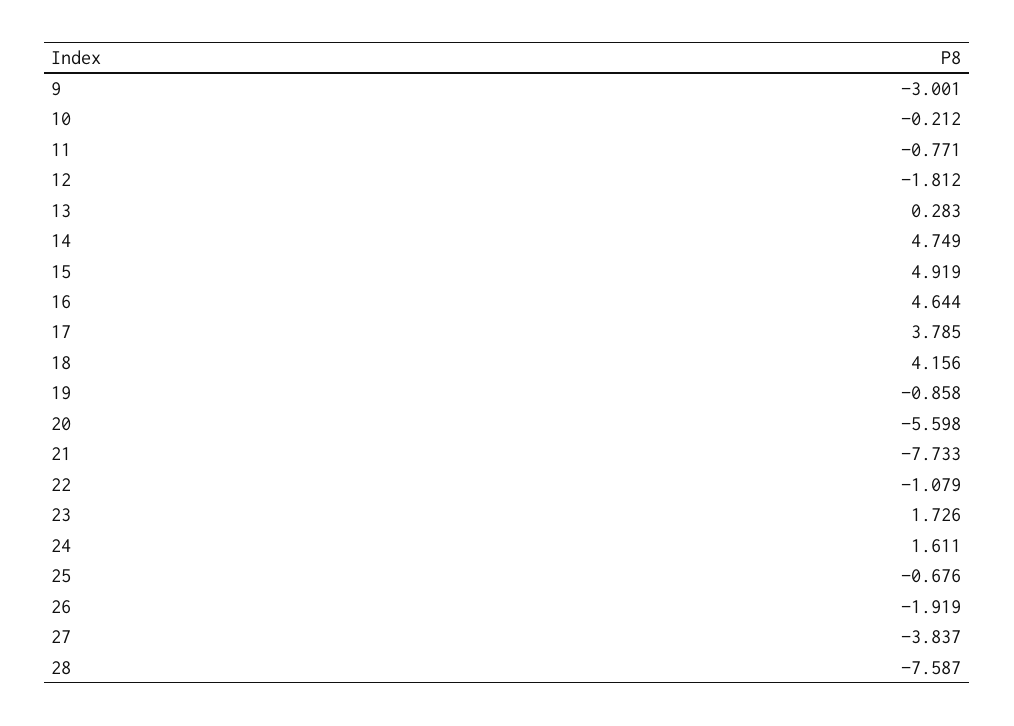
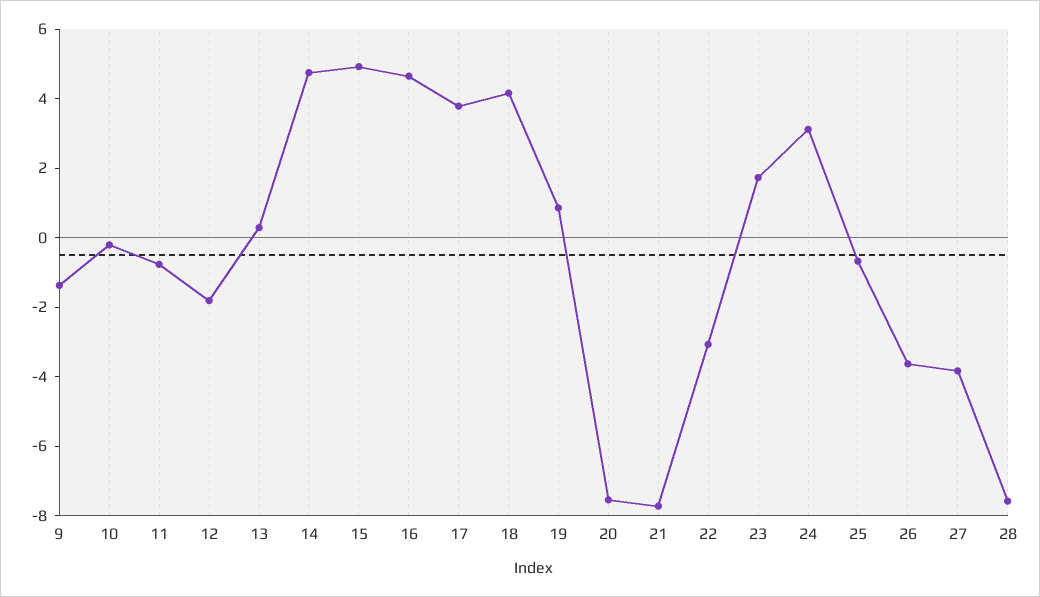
  {
-   "9": -3.001,
+   "9": -1.5,
    "10": -0.212,
    "11": -0.771,
    "12": -1.812,
    "13": 0.283,
    "14": 4.749,
    "15": 4.919,
    "16": 4.644,
    "17": 3.785,
    "18": 4.156,
-   "19": -0.858,
+   "19": 1,
-   "20": -5.598,
+   "20": -7.5,
    "21": -7.733,
-   "22": -1.079,
+   "22": -3,
    "23": 1.726,
-   "24": 1.611,
+   "24": 3,
    "25": -0.676,
-   "26": -1.919,
+   "26": -3.5,
    "27": -3.837,
    "28": -7.587
  }

